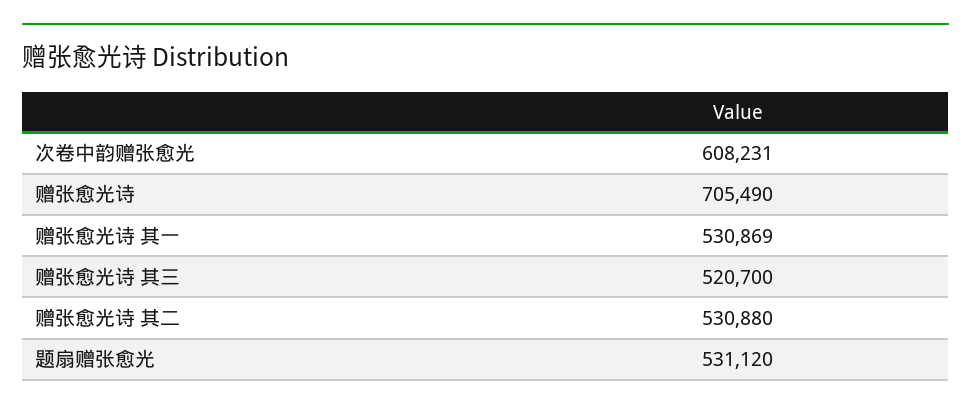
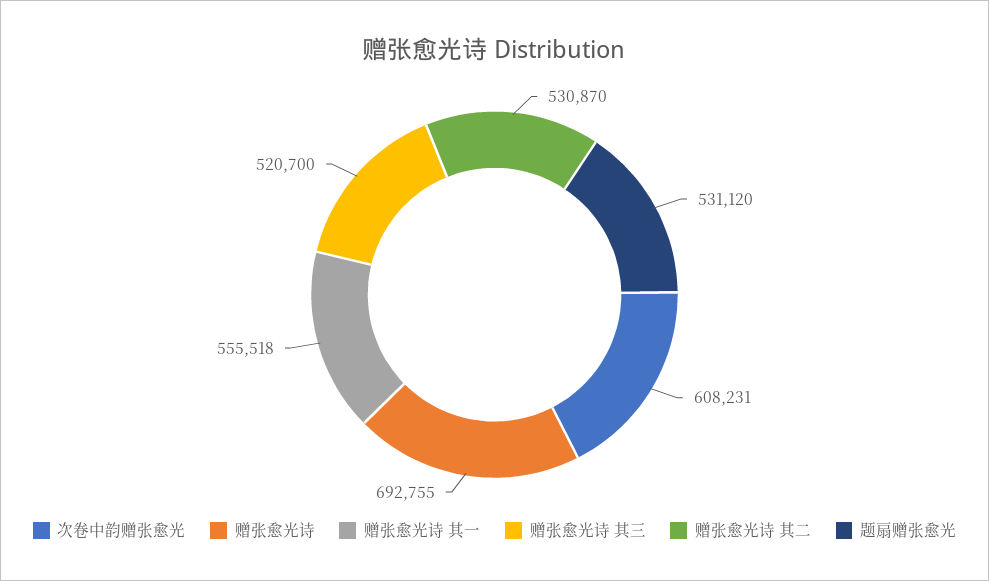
  {
    "次卷中韵赠张愈光": 608231,
-   "赠张愈光诗": 705490,
+   "赠张愈光诗": 692755,
-   "赠张愈光诗 其一": 530869,
+   "赠张愈光诗 其一": 555518,
    "赠张愈光诗 其三": 520700,
-   "赠张愈光诗 其二": 530880,
+   "赠张愈光诗 其二": 530870,
    "题扇赠张愈光": 531120
  }

